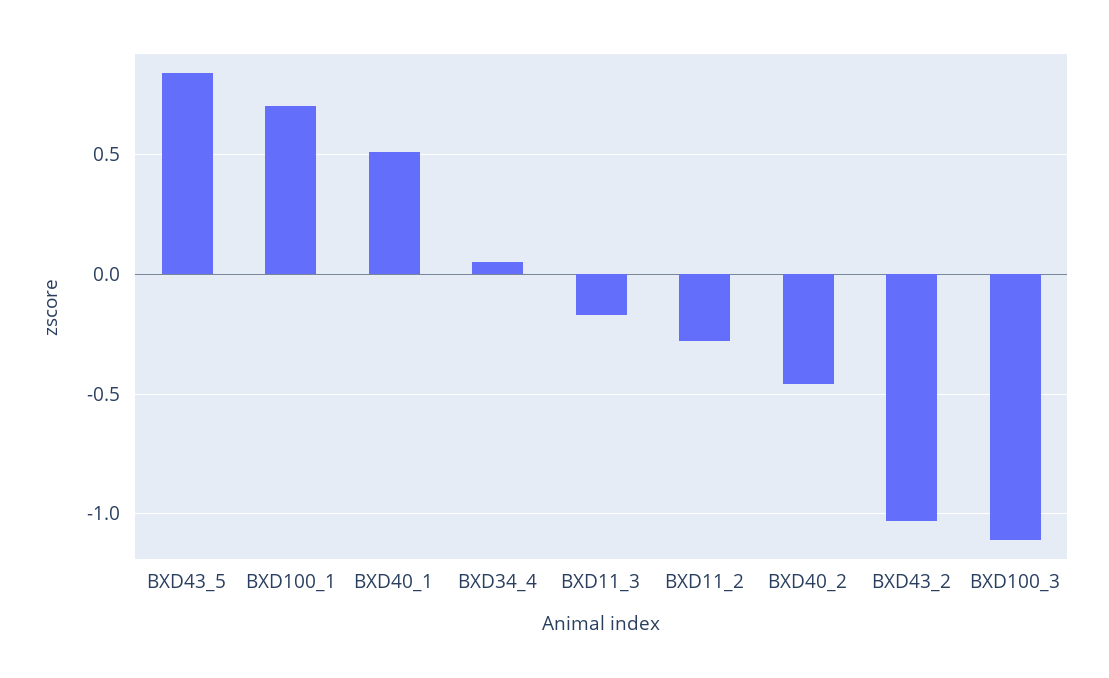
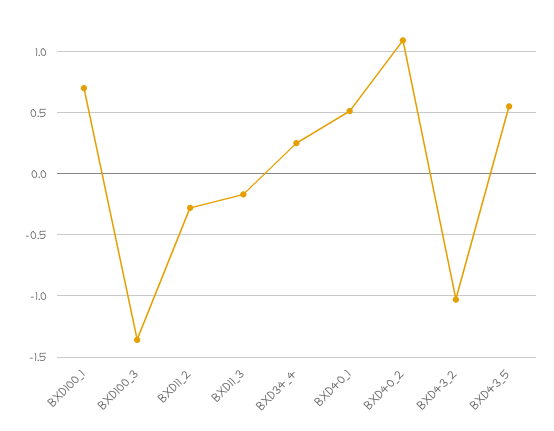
  {
-   "BXD43_5": 0.85,
+   "BXD43_5": 0.55,
    "BXD100_1": 0.7,
    "BXD40_1": 0.5,
-   "BXD34_4": 0.05,
+   "BXD34_4": 0.25,
    "BXD11_3": -0.15,
    "BXD11_2": -0.3,
-   "BXD40_2": -0.45,
+   "BXD40_2": 1.1,
    "BXD43_2": -1.05,
-   "BXD100_3": -1.1
+   "BXD100_3": -1.35
  }

